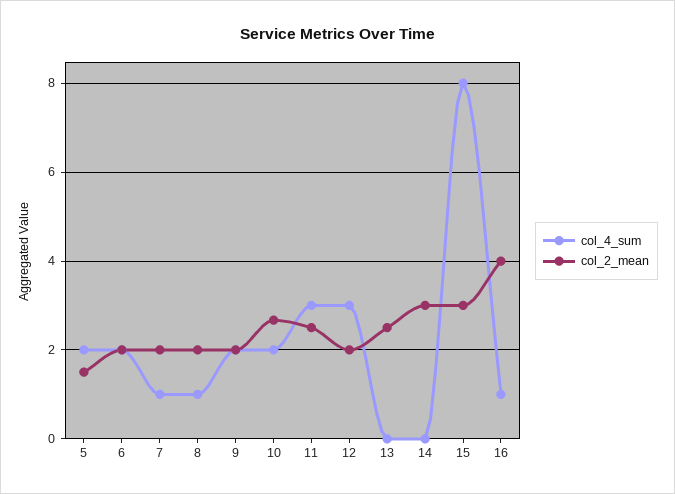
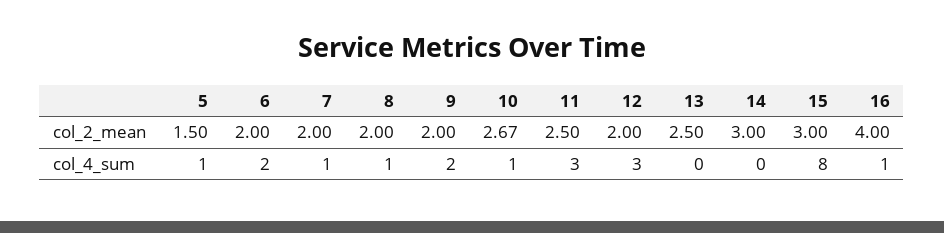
  {
    "col_4_sum": {
-     "5": 2,
+     "5": 1,
      "6": 2,
      "7": 1,
      "8": 1,
      "9": 2,
-     "10": 2,
+     "10": 1,
      "11": 3,
      "12": 3,
      "13": 0,
      "14": 0,
      "15": 8,
      "16": 1
    },
    "col_2_mean": {
      "5": 1.5,
      "6": 2,
      "7": 2,
      "8": 2,
      "9": 2,
      "10": 2.67,
      "11": 2.5,
      "12": 2,
      "13": 2.5,
      "14": 3,
      "15": 3,
      "16": 4
    }
  }

